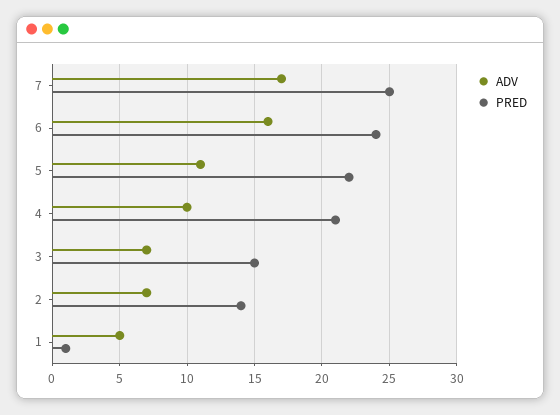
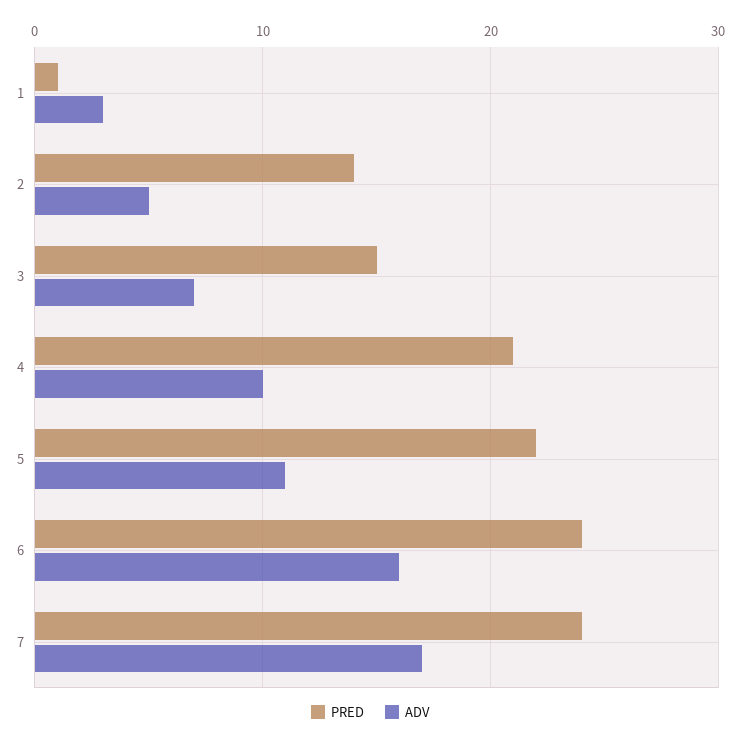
  {
    "ADV": {
      "7": 17,
      "6": 16,
      "5": 11,
      "4": 10,
      "3": 7,
-     "2": 7,
+     "2": 5,
-     "1": 5
+     "1": 3
    },
    "PRED": {
-     "7": 25,
+     "7": 24,
      "6": 24,
      "5": 22,
      "4": 21,
      "3": 15,
      "2": 14,
      "1": 1
    }
  }

